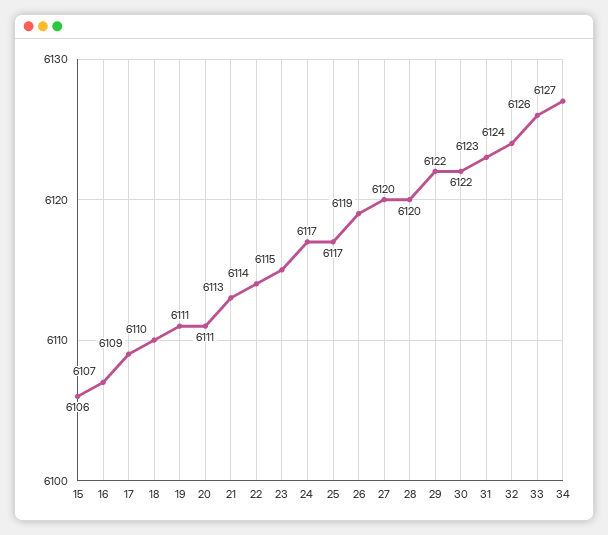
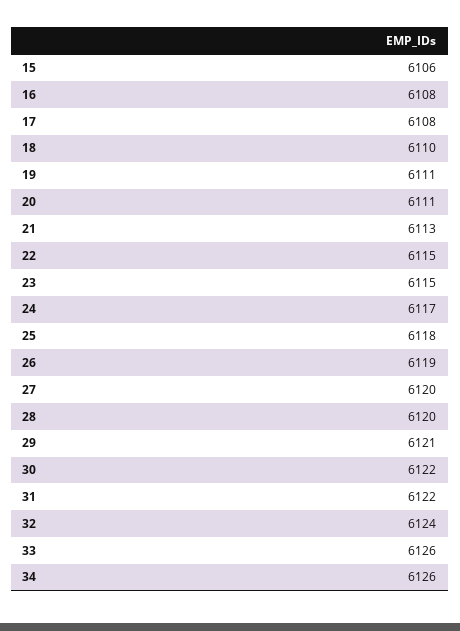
  {
    "15": 6106,
-   "16": 6107,
+   "16": 6108,
-   "17": 6109,
+   "17": 6108,
    "18": 6110,
    "19": 6111,
    "20": 6111,
    "21": 6113,
-   "22": 6114,
+   "22": 6115,
    "23": 6115,
    "24": 6117,
-   "25": 6117,
+   "25": 6118,
    "26": 6119,
    "27": 6120,
    "28": 6120,
-   "29": 6122,
+   "29": 6121,
    "30": 6122,
-   "31": 6123,
+   "31": 6122,
    "32": 6124,
    "33": 6126,
-   "34": 6127
+   "34": 6126
  }

